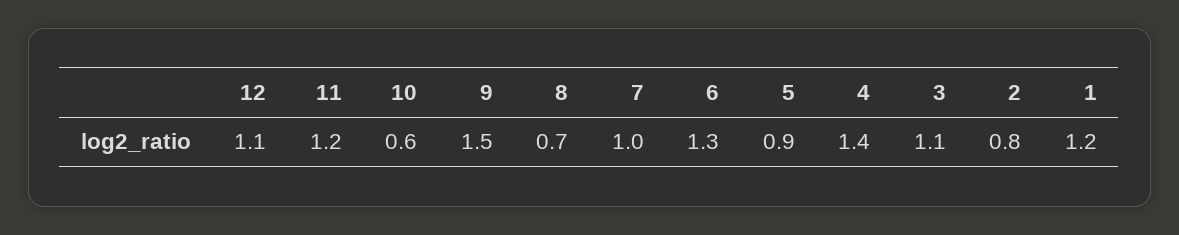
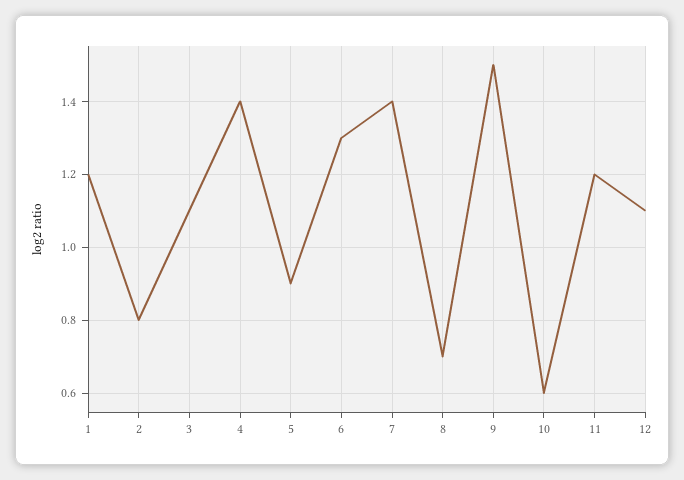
  {
    "12": 1.1,
    "11": 1.2,
    "10": 0.6,
    "9": 1.5,
    "8": 0.7,
-   "7": 1,
+   "7": 1.4,
    "6": 1.3,
    "5": 0.9,
    "4": 1.4,
    "3": 1.1,
    "2": 0.8,
    "1": 1.2
  }

